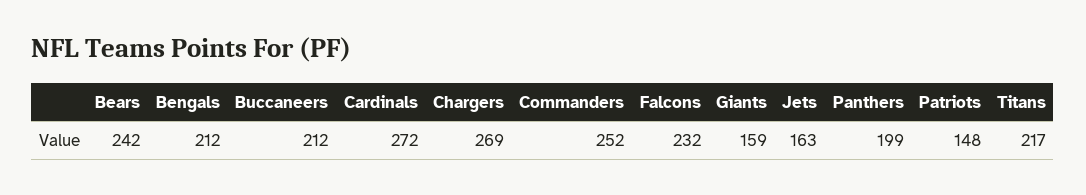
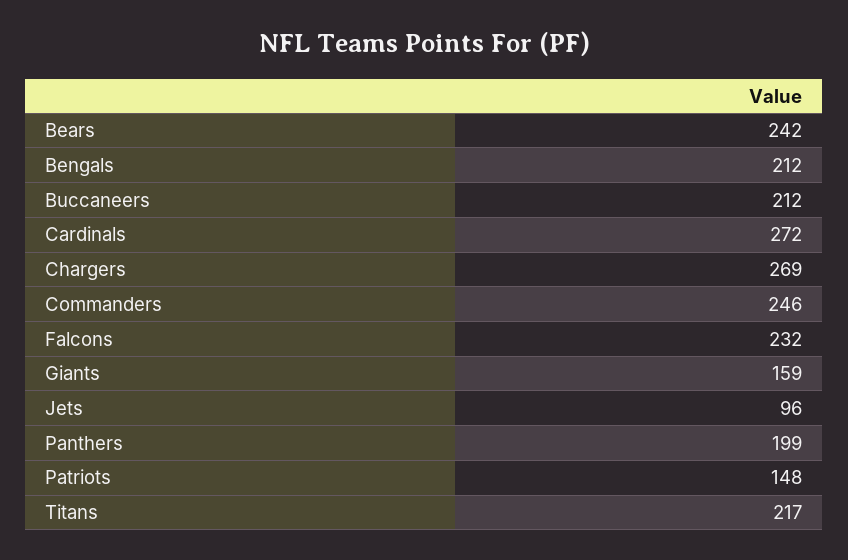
  {
    "Bears": 242,
    "Bengals": 212,
    "Buccaneers": 212,
    "Cardinals": 272,
    "Chargers": 269,
-   "Commanders": 252,
+   "Commanders": 246,
    "Falcons": 232,
    "Giants": 159,
-   "Jets": 163,
+   "Jets": 96,
    "Panthers": 199,
    "Patriots": 148,
    "Titans": 217
  }

